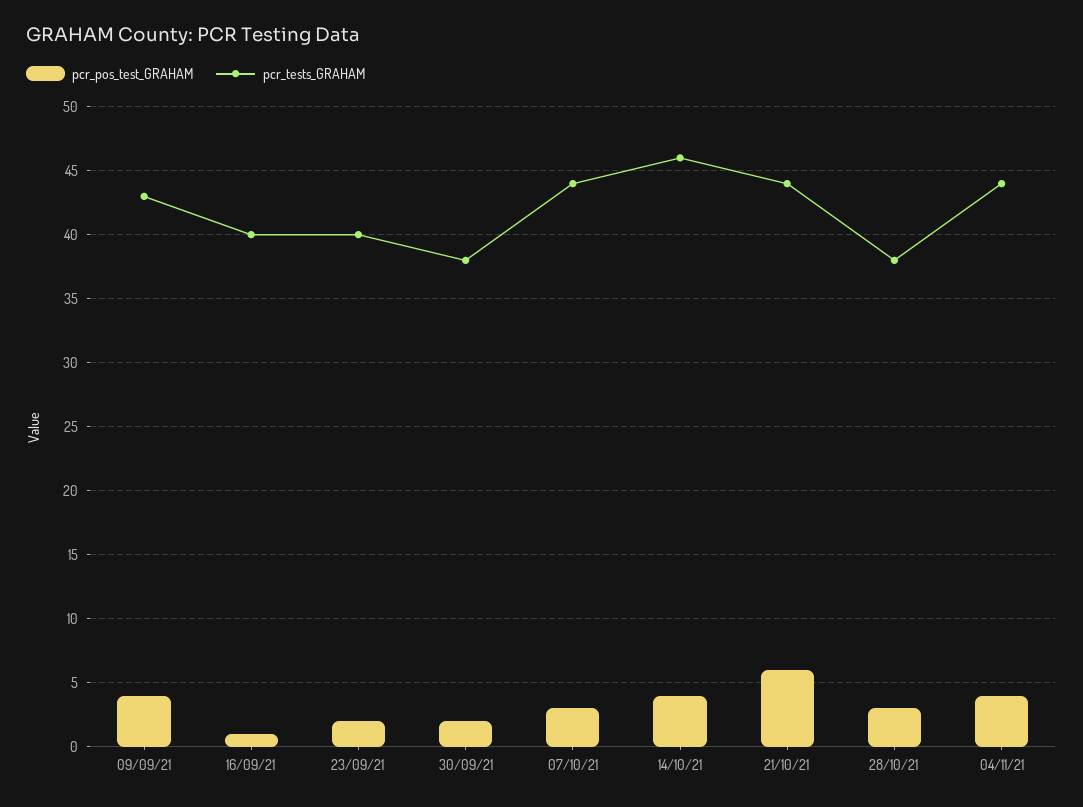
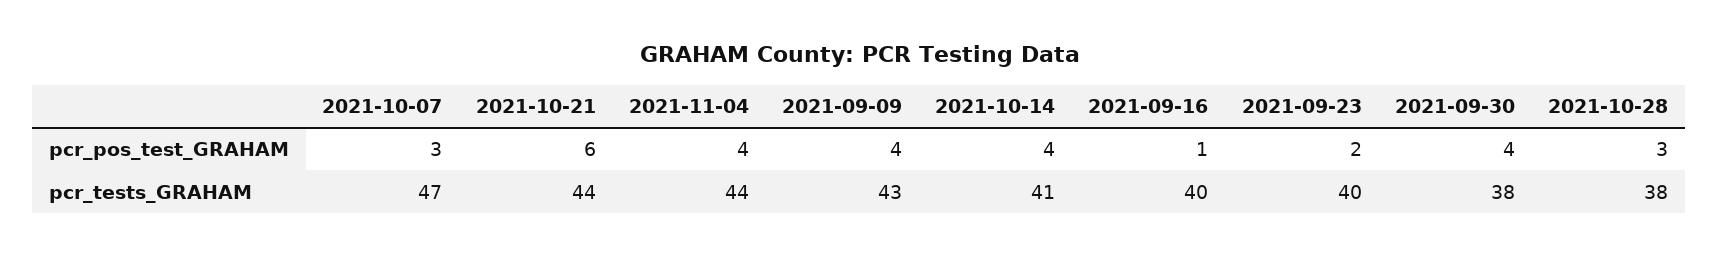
  {
    "pcr_pos_test_GRAHAM": {
      "09/09/21": 4,
      "16/09/21": 1,
      "23/09/21": 2,
-     "30/09/21": 2,
+     "30/09/21": 4,
      "07/10/21": 3,
      "14/10/21": 4,
      "21/10/21": 6,
      "28/10/21": 3,
      "04/11/21": 4
    },
    "pcr_tests_GRAHAM": {
      "09/09/21": 43,
      "16/09/21": 40,
      "23/09/21": 40,
      "30/09/21": 38,
-     "07/10/21": 44,
+     "07/10/21": 47,
-     "14/10/21": 46,
+     "14/10/21": 41,
      "21/10/21": 44,
      "28/10/21": 38,
      "04/11/21": 44
    }
  }

